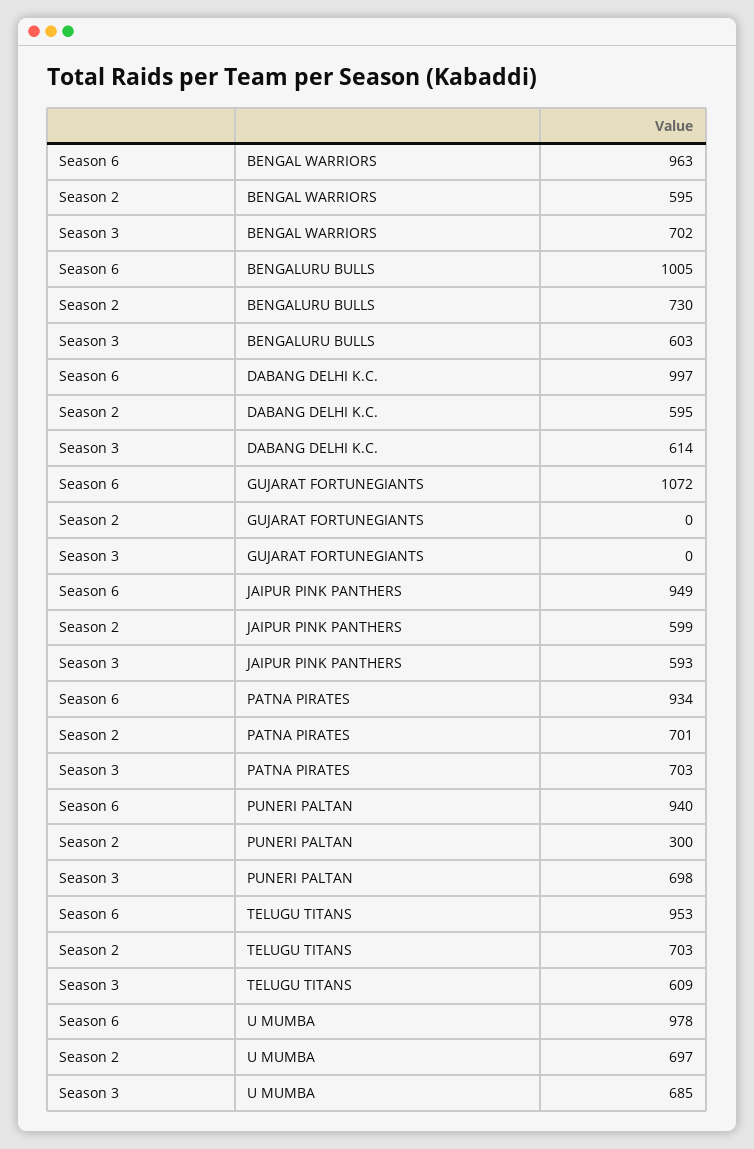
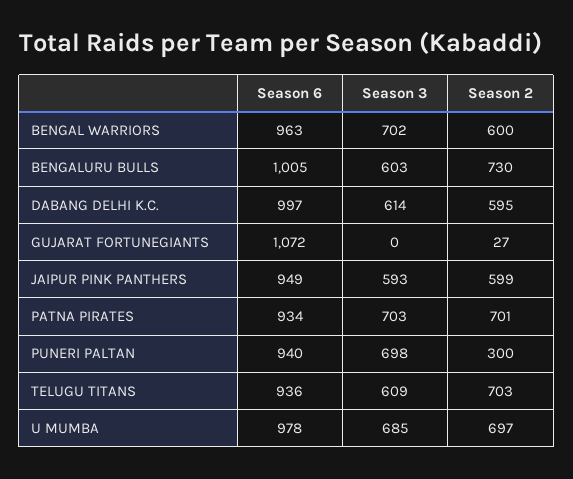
  {
    "Season 6": {
      "BENGAL WARRIORS": 963,
      "BENGALURU BULLS": 1005,
      "DABANG DELHI K.C.": 997,
      "GUJARAT FORTUNEGIANTS": 1072,
      "JAIPUR PINK PANTHERS": 949,
      "PATNA PIRATES": 934,
      "PUNERI PALTAN": 940,
-     "TELUGU TITANS": 953,
+     "TELUGU TITANS": 936,
      "U MUMBA": 978
    },
    "Season 2": {
-     "BENGAL WARRIORS": 595,
+     "BENGAL WARRIORS": 600,
      "BENGALURU BULLS": 730,
      "DABANG DELHI K.C.": 595,
-     "GUJARAT FORTUNEGIANTS": 0,
+     "GUJARAT FORTUNEGIANTS": 27,
      "JAIPUR PINK PANTHERS": 599,
      "PATNA PIRATES": 701,
      "PUNERI PALTAN": 300,
      "TELUGU TITANS": 703,
      "U MUMBA": 697
    },
    "Season 3": {
      "BENGAL WARRIORS": 702,
      "BENGALURU BULLS": 603,
      "DABANG DELHI K.C.": 614,
      "GUJARAT FORTUNEGIANTS": 0,
      "JAIPUR PINK PANTHERS": 593,
      "PATNA PIRATES": 703,
      "PUNERI PALTAN": 698,
      "TELUGU TITANS": 609,
      "U MUMBA": 685
    }
  }

